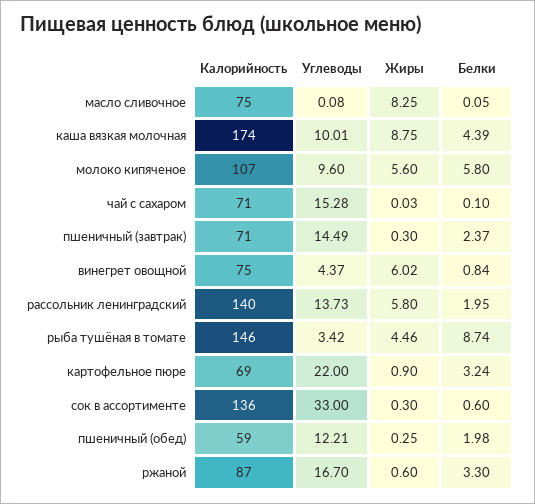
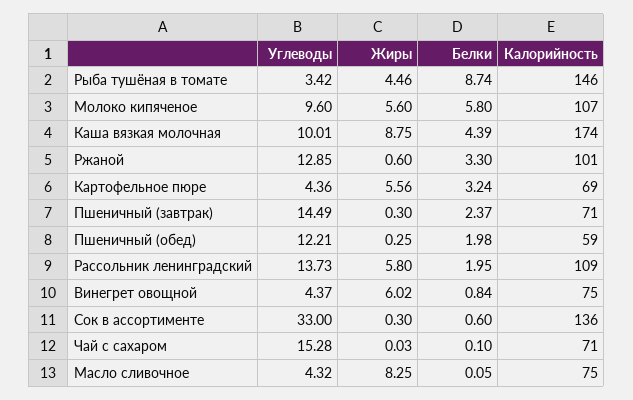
  {
    "Калорийность": {
      "масло сливочное": 75,
      "каша вязкая молочная": 174,
      "молоко кипяченое": 107,
      "чай с сахаром": 71,
      "пшеничный (завтрак)": 71,
      "винегрет овощной": 75,
-     "рассольник ленинградский": 140,
+     "рассольник ленинградский": 109,
      "рыба тушёная в томате": 146,
      "картофельное пюре": 69,
      "сок в ассортименте": 136,
      "пшеничный (обед)": 59,
-     "ржаной": 87
+     "ржаной": 101
    },
    "Углеводы": {
-     "масло сливочное": 0.08,
+     "масло сливочное": 4.32,
      "каша вязкая молочная": 10.01,
      "молоко кипяченое": 9.6,
      "чай с сахаром": 15.28,
      "пшеничный (завтрак)": 14.49,
      "винегрет овощной": 4.37,
      "рассольник ленинградский": 13.73,
      "рыба тушёная в томате": 3.42,
-     "картофельное пюре": 22,
+     "картофельное пюре": 4.36,
      "сок в ассортименте": 33,
      "пшеничный (обед)": 12.21,
-     "ржаной": 16.7
+     "ржаной": 12.85
    },
    "Жиры": {
      "масло сливочное": 8.25,
      "каша вязкая молочная": 8.75,
      "молоко кипяченое": 5.6,
      "чай с сахаром": 0.03,
      "пшеничный (завтрак)": 0.3,
      "винегрет овощной": 6.02,
      "рассольник ленинградский": 5.8,
      "рыба тушёная в томате": 4.46,
-     "картофельное пюре": 0.9,
+     "картофельное пюре": 5.56,
      "сок в ассортименте": 0.3,
      "пшеничный (обед)": 0.25,
      "ржаной": 0.6
    },
    "Белки": {
      "масло сливочное": 0.05,
      "каша вязкая молочная": 4.39,
      "молоко кипяченое": 5.8,
      "чай с сахаром": 0.1,
      "пшеничный (завтрак)": 2.37,
      "винегрет овощной": 0.84,
      "рассольник ленинградский": 1.95,
      "рыба тушёная в томате": 8.74,
      "картофельное пюре": 3.24,
      "сок в ассортименте": 0.6,
      "пшеничный (обед)": 1.98,
      "ржаной": 3.3
    }
  }

